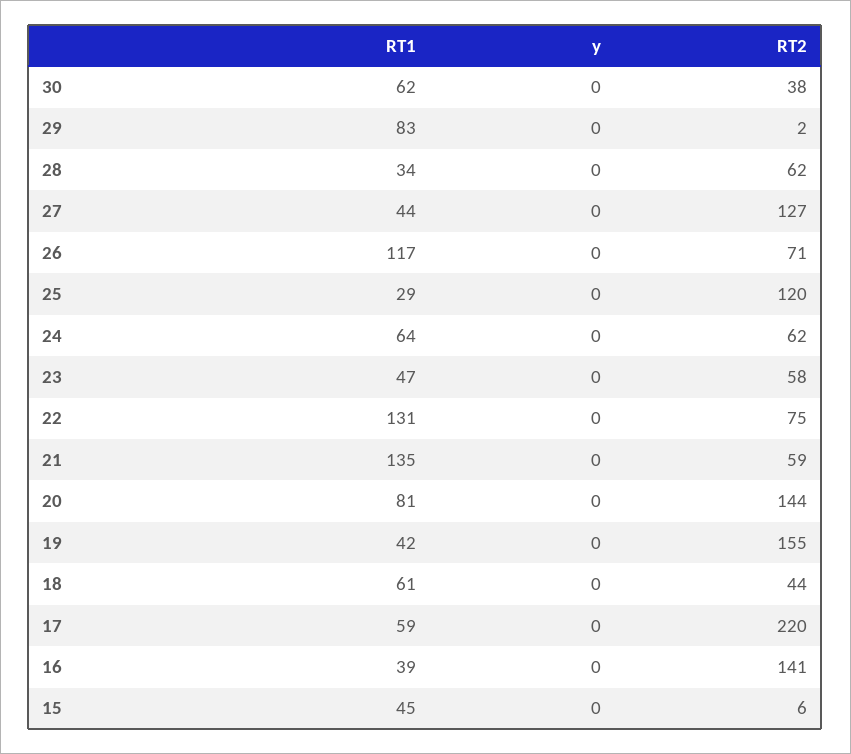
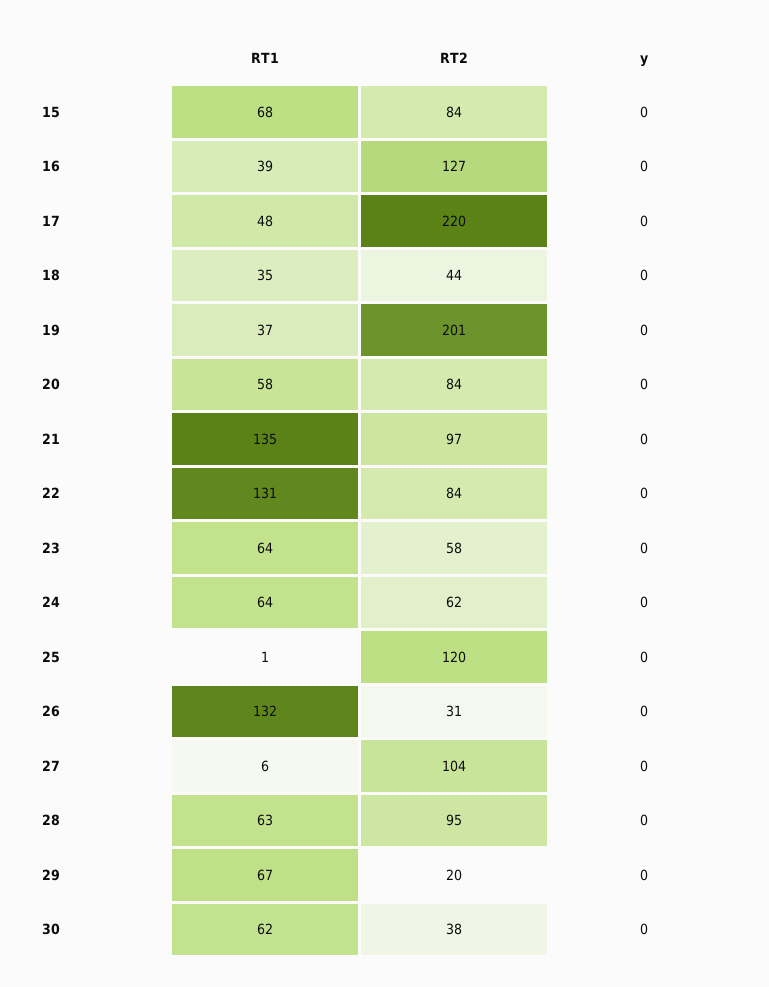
  {
    "RT1": {
      "30": 62,
-     "29": 83,
+     "29": 67,
-     "28": 34,
+     "28": 63,
-     "27": 44,
+     "27": 6,
-     "26": 117,
+     "26": 132,
-     "25": 29,
+     "25": 1,
      "24": 64,
-     "23": 47,
+     "23": 64,
      "22": 131,
      "21": 135,
-     "20": 81,
+     "20": 58,
-     "19": 42,
+     "19": 37,
-     "18": 61,
+     "18": 35,
-     "17": 59,
+     "17": 48,
      "16": 39,
-     "15": 45
+     "15": 68
    },
    "y": {
      "30": 0,
      "29": 0,
      "28": 0,
      "27": 0,
      "26": 0,
      "25": 0,
      "24": 0,
      "23": 0,
      "22": 0,
      "21": 0,
      "20": 0,
      "19": 0,
      "18": 0,
      "17": 0,
      "16": 0,
      "15": 0
    },
    "RT2": {
      "30": 38,
-     "29": 2,
+     "29": 20,
-     "28": 62,
+     "28": 95,
-     "27": 127,
+     "27": 104,
-     "26": 71,
+     "26": 31,
      "25": 120,
      "24": 62,
      "23": 58,
-     "22": 75,
+     "22": 84,
-     "21": 59,
+     "21": 97,
-     "20": 144,
+     "20": 84,
-     "19": 155,
+     "19": 201,
      "18": 44,
      "17": 220,
-     "16": 141,
+     "16": 127,
-     "15": 6
+     "15": 84
    }
  }

